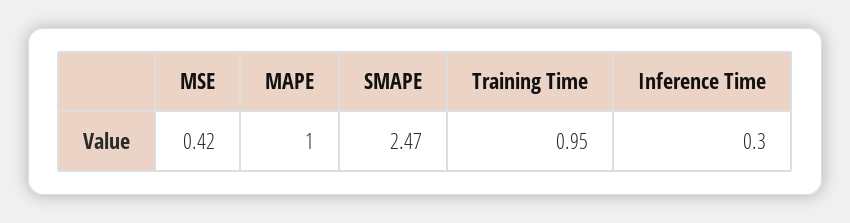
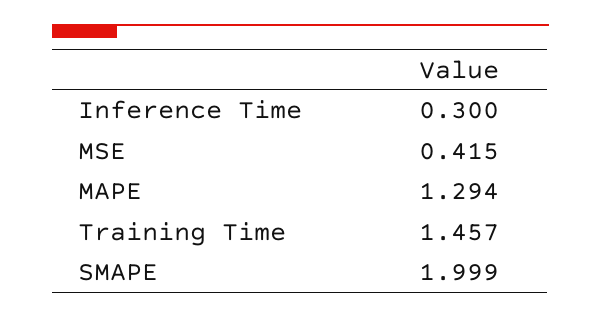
  {
    "MSE": 0.415,
-   "MAPE": 1,
+   "MAPE": 1.294,
-   "SMAPE": 2.47,
+   "SMAPE": 1.999,
-   "Training Time": 0.95,
+   "Training Time": 1.457,
    "Inference Time": 0.3
  }

